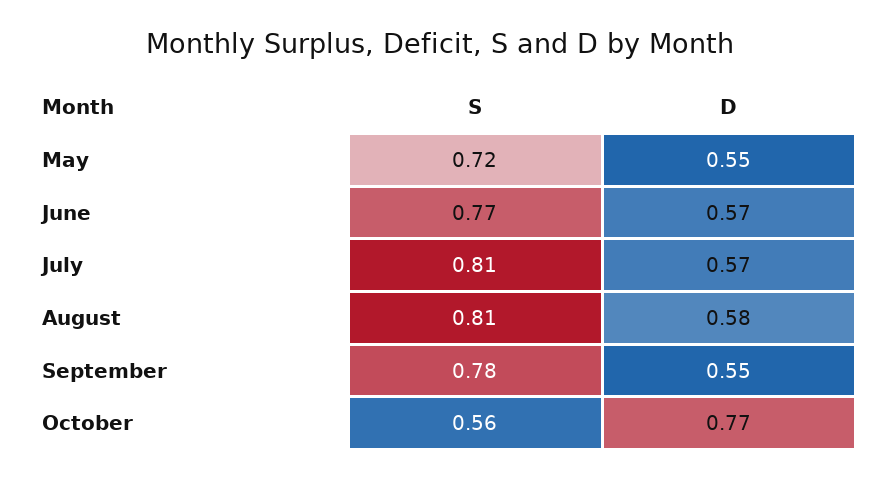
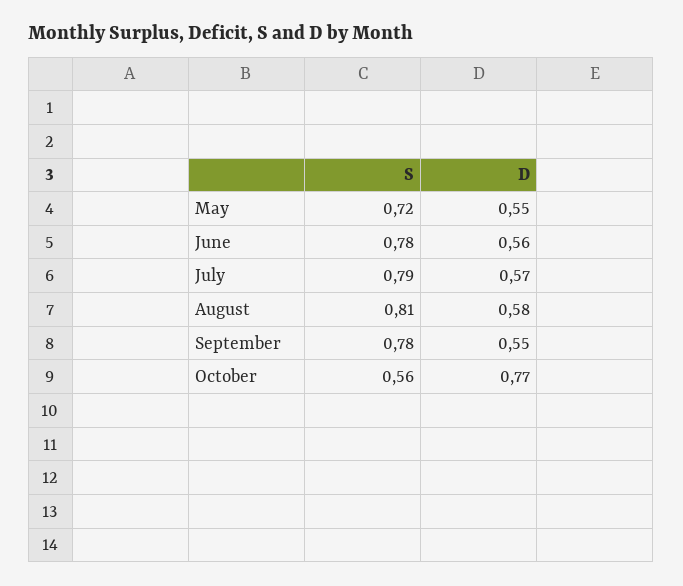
  {
    "S": {
      "May": 0.72,
-     "June": 0.77,
+     "June": 0.78,
-     "July": 0.81,
+     "July": 0.79,
      "August": 0.81,
      "September": 0.78,
      "October": 0.56
    },
    "D": {
      "May": 0.55,
-     "June": 0.57,
+     "June": 0.56,
      "July": 0.57,
      "August": 0.58,
      "September": 0.55,
      "October": 0.77
    }
  }

